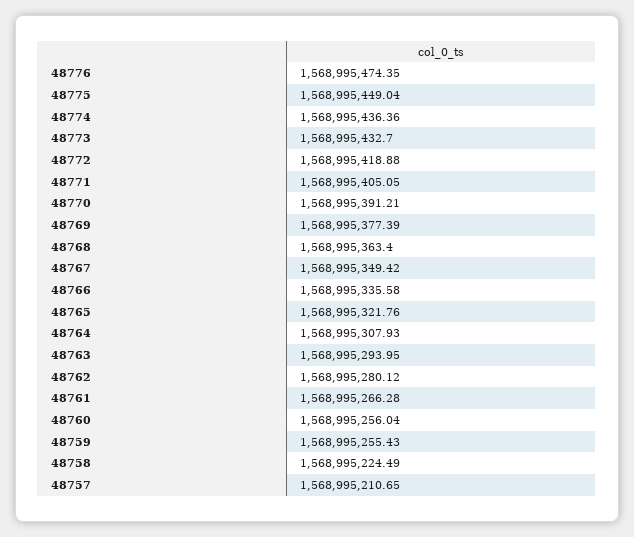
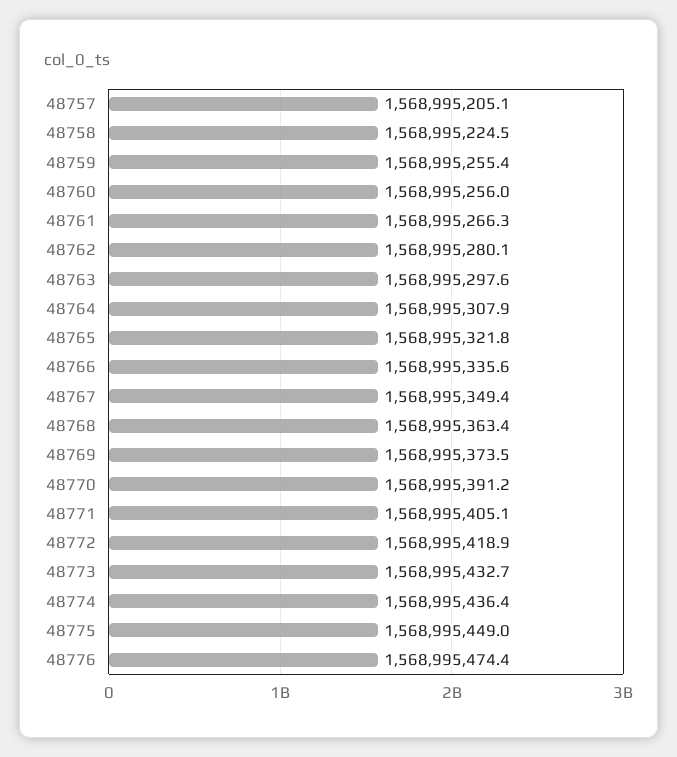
  {
    "48776": 1568995474.35,
    "48775": 1568995449.04,
    "48774": 1568995436.36,
    "48773": 1568995432.7,
    "48772": 1568995418.88,
    "48771": 1568995405.05,
    "48770": 1568995391.21,
-   "48769": 1568995377.39,
+   "48769": 1568995373.5,
    "48768": 1568995363.4,
    "48767": 1568995349.42,
    "48766": 1568995335.58,
    "48765": 1568995321.76,
    "48764": 1568995307.93,
-   "48763": 1568995293.95,
+   "48763": 1568995297.6,
    "48762": 1568995280.12,
    "48761": 1568995266.28,
    "48760": 1568995256.04,
    "48759": 1568995255.43,
    "48758": 1568995224.49,
-   "48757": 1568995210.65
+   "48757": 1568995205.1
  }

